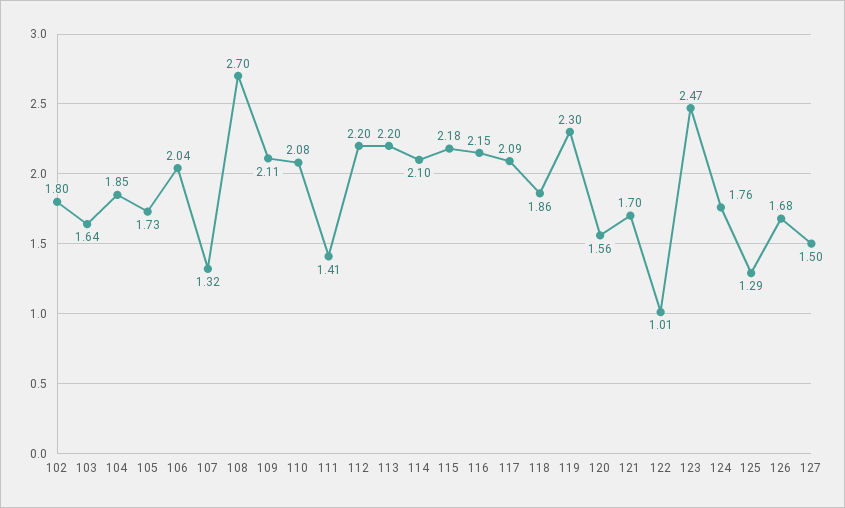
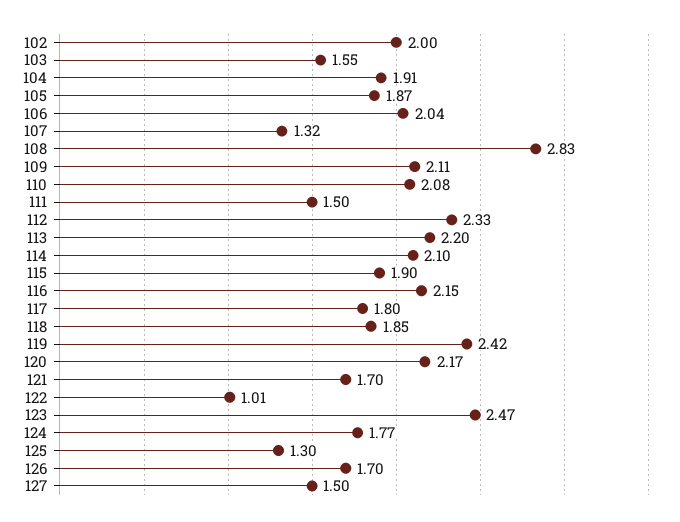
  {
-   "102": 1.8,
+   "102": 2,
-   "103": 1.64,
+   "103": 1.55,
-   "104": 1.85,
+   "104": 1.91,
-   "105": 1.73,
+   "105": 1.87,
    "106": 2.04,
    "107": 1.32,
-   "108": 2.7,
+   "108": 2.83,
    "109": 2.11,
    "110": 2.08,
-   "111": 1.41,
+   "111": 1.5,
-   "112": 2.2,
+   "112": 2.33,
    "113": 2.2,
    "114": 2.1,
-   "115": 2.18,
+   "115": 1.9,
    "116": 2.15,
-   "117": 2.09,
+   "117": 1.8,
-   "118": 1.86,
+   "118": 1.85,
-   "119": 2.3,
+   "119": 2.42,
-   "120": 1.56,
+   "120": 2.17,
    "121": 1.7,
    "122": 1.01,
    "123": 2.47,
-   "124": 1.76,
+   "124": 1.77,
-   "125": 1.29,
+   "125": 1.3,
-   "126": 1.68,
+   "126": 1.7,
    "127": 1.5
  }

